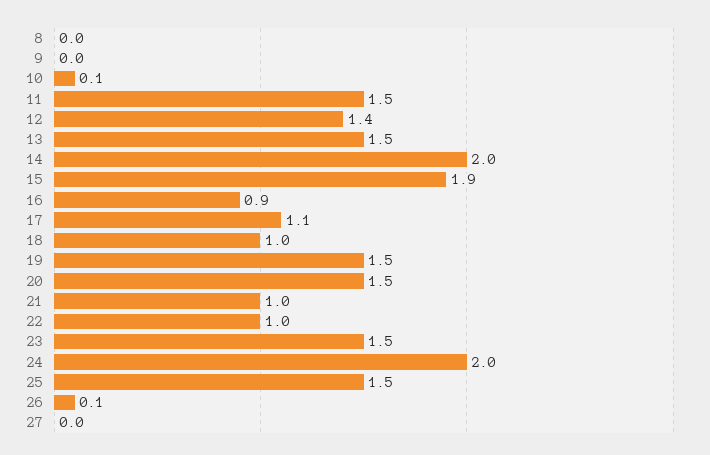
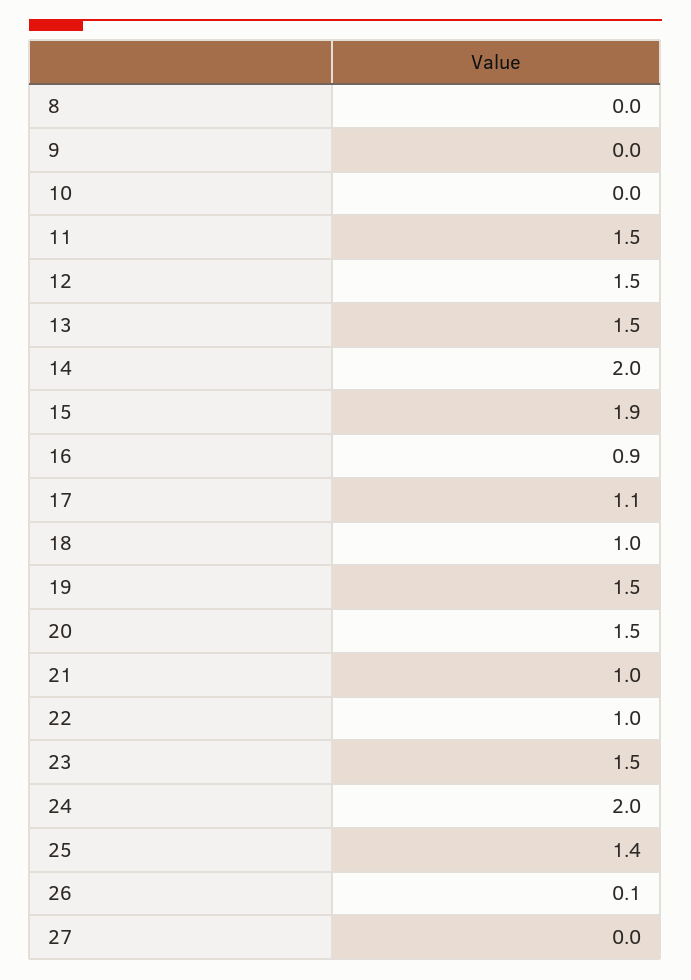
  {
    "8": 0,
    "9": 0,
-   "10": 0.1,
+   "10": 0,
    "11": 1.5,
-   "12": 1.4,
+   "12": 1.5,
    "13": 1.5,
    "14": 2,
    "15": 1.9,
    "16": 0.9,
    "17": 1.1,
    "18": 1,
    "19": 1.5,
    "20": 1.5,
    "21": 1,
    "22": 1,
    "23": 1.5,
    "24": 2,
-   "25": 1.5,
+   "25": 1.4,
    "26": 0.1,
    "27": 0
  }

